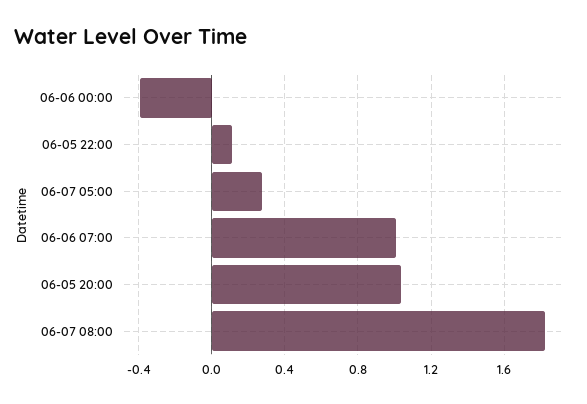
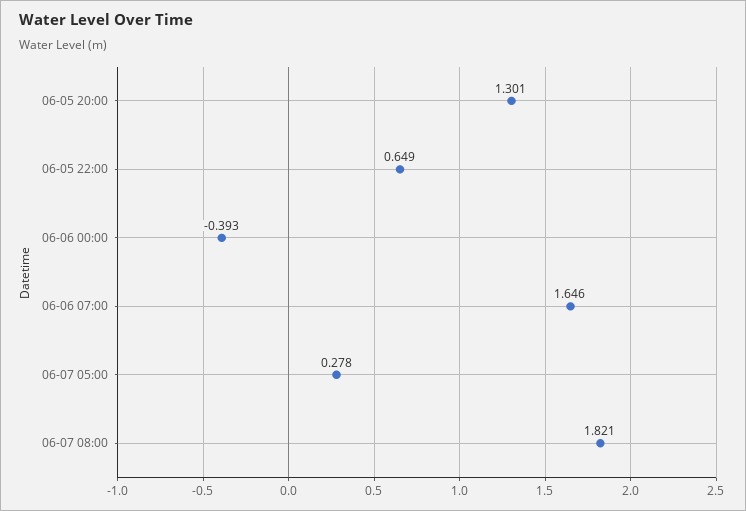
  {
    "06-06 00:00": -0.393,
-   "06-05 22:00": 0.1,
+   "06-05 22:00": 0.649,
    "06-07 05:00": 0.278,
-   "06-06 07:00": 1,
+   "06-06 07:00": 1.646,
-   "06-05 20:00": 1.05,
+   "06-05 20:00": 1.301,
    "06-07 08:00": 1.821
  }

